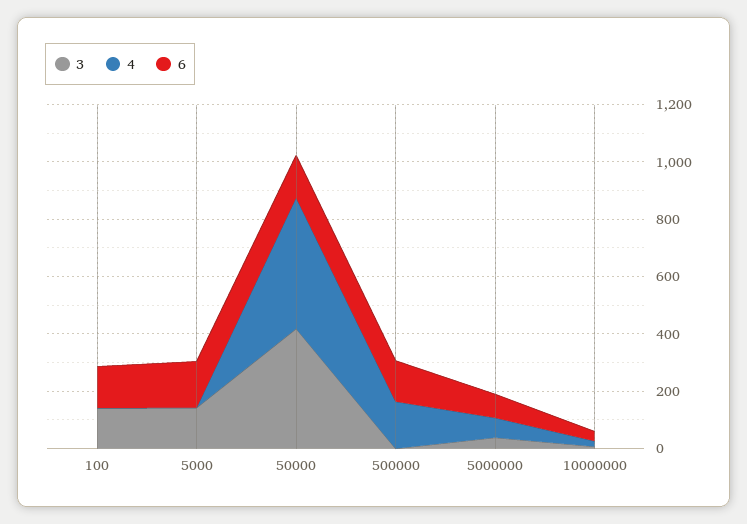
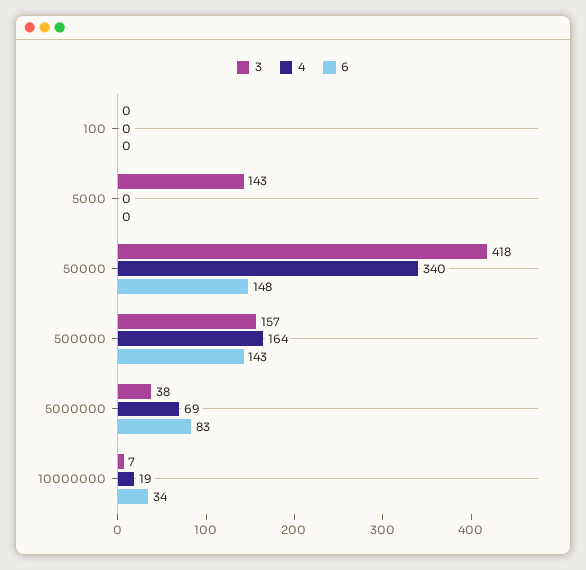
  {
    "3": {
-     "100": 150,
+     "100": 0,
      "5000": 143,
      "50000": 418,
-     "500000": 0,
+     "500000": 157,
      "5000000": 38,
      "10000000": 7
    },
    "4": {
      "100": 0,
      "5000": 0,
-     "50000": 450,
+     "50000": 340,
      "500000": 164,
      "5000000": 69,
      "10000000": 19
    },
    "6": {
-     "100": 150,
+     "100": 0,
-     "5000": 150,
+     "5000": 0,
      "50000": 148,
      "500000": 143,
      "5000000": 83,
      "10000000": 34
    }
  }

